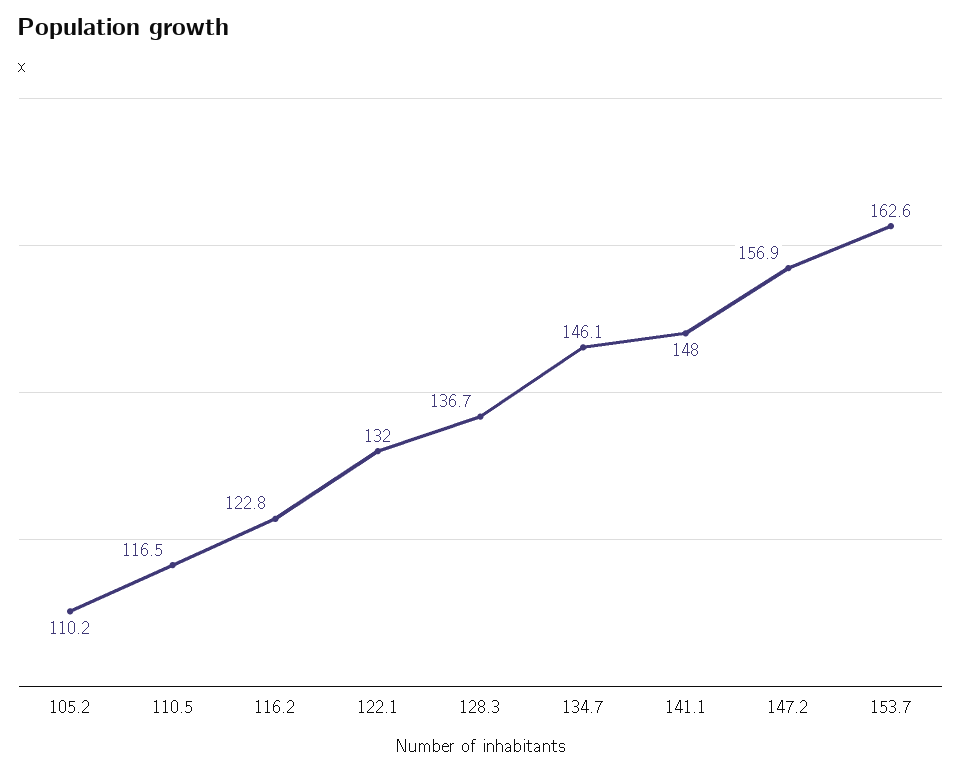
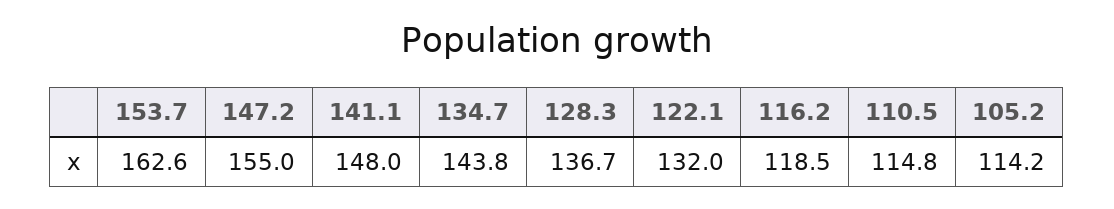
  {
-   "105.2": 110.2,
+   "105.2": 114.2,
-   "110.5": 116.5,
+   "110.5": 114.8,
-   "116.2": 122.8,
+   "116.2": 118.5,
    "122.1": 132,
    "128.3": 136.7,
-   "134.7": 146.1,
+   "134.7": 143.8,
    "141.1": 148,
-   "147.2": 156.9,
+   "147.2": 155,
    "153.7": 162.6
  }

